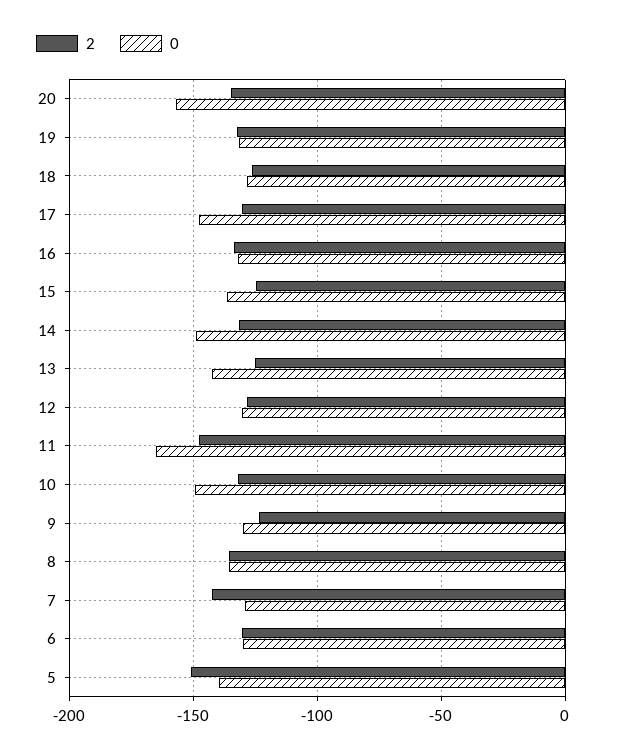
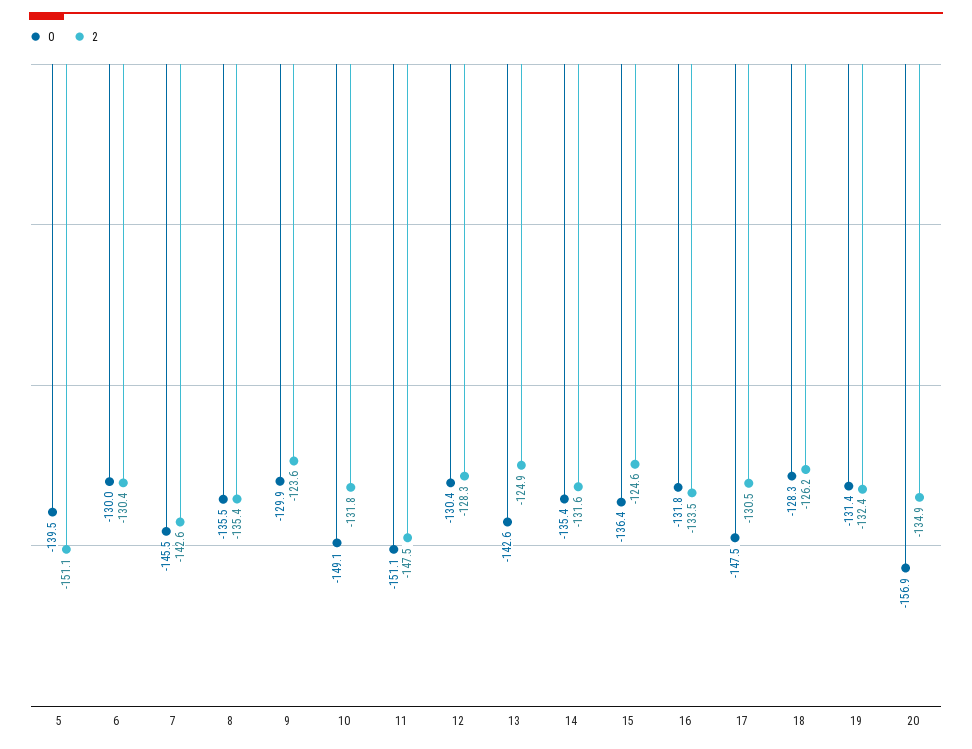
  {
    "2": {
      "20": -134.9,
      "19": -132.4,
      "18": -126.2,
      "17": -130.5,
      "16": -133.5,
      "15": -124.6,
      "14": -131.6,
      "13": -124.9,
      "12": -128.3,
      "11": -147.5,
      "10": -131.8,
      "9": -123.6,
      "8": -135.4,
      "7": -142.6,
      "6": -130.4,
      "5": -151.1
    },
    "0": {
      "20": -156.9,
      "19": -131.4,
      "18": -128.3,
      "17": -147.5,
      "16": -131.8,
      "15": -136.4,
-     "14": -150,
+     "14": -135.4,
      "13": -142.6,
      "12": -130.4,
-     "11": -165,
+     "11": -151.1,
      "10": -149.1,
      "9": -129.9,
      "8": -135.5,
-     "7": -130,
+     "7": -145.5,
      "6": -130,
      "5": -139.5
    }
  }

